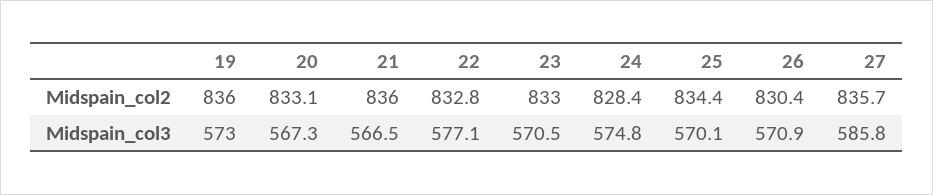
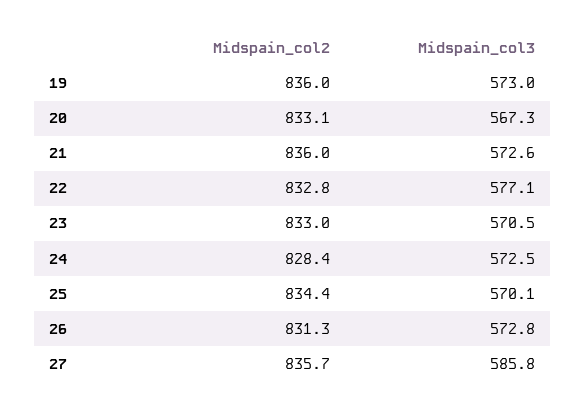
  {
    "19": {
      "Midspain_col2": 836,
      "Midspain_col3": 573
    },
    "20": {
      "Midspain_col2": 833.1,
      "Midspain_col3": 567.3
    },
    "21": {
      "Midspain_col2": 836,
-     "Midspain_col3": 566.5
+     "Midspain_col3": 572.6
    },
    "22": {
      "Midspain_col2": 832.8,
      "Midspain_col3": 577.1
    },
    "23": {
      "Midspain_col2": 833,
      "Midspain_col3": 570.5
    },
    "24": {
      "Midspain_col2": 828.4,
-     "Midspain_col3": 574.8
+     "Midspain_col3": 572.5
    },
    "25": {
      "Midspain_col2": 834.4,
      "Midspain_col3": 570.1
    },
    "26": {
-     "Midspain_col2": 830.4,
+     "Midspain_col2": 831.3,
-     "Midspain_col3": 570.9
+     "Midspain_col3": 572.8
    },
    "27": {
      "Midspain_col2": 835.7,
      "Midspain_col3": 585.8
    }
  }

